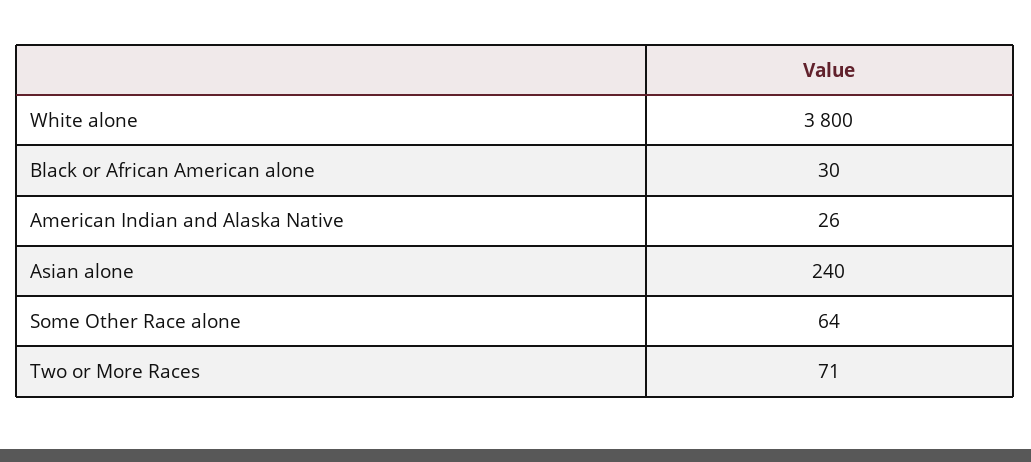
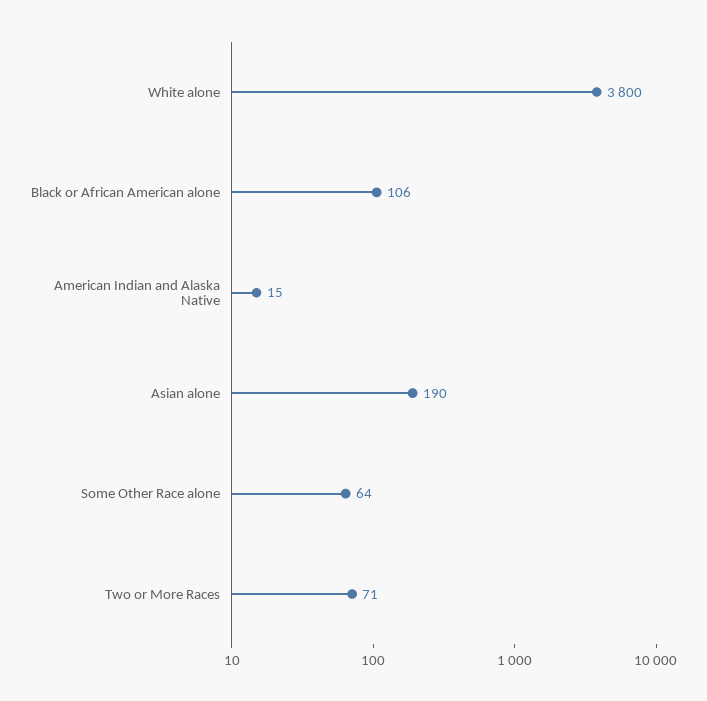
  {
    "White alone": 3800,
-   "Black or African American alone": 30,
+   "Black or African American alone": 106,
-   "American Indian and Alaska Native": 26,
+   "American Indian and Alaska Native": 15,
-   "Asian alone": 240,
+   "Asian alone": 190,
    "Some Other Race alone": 64,
    "Two or More Races": 71
  }

